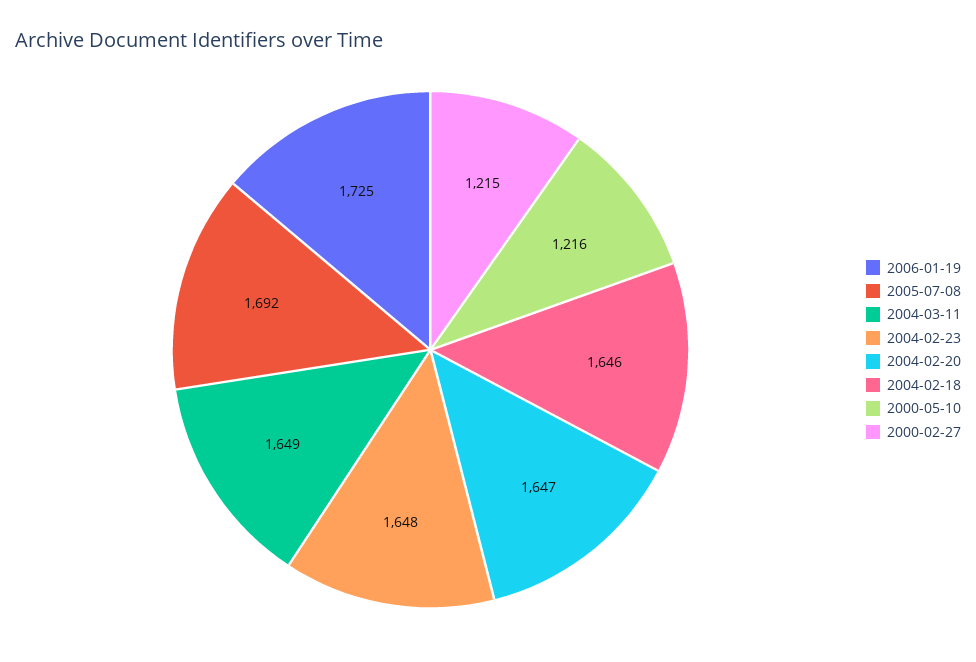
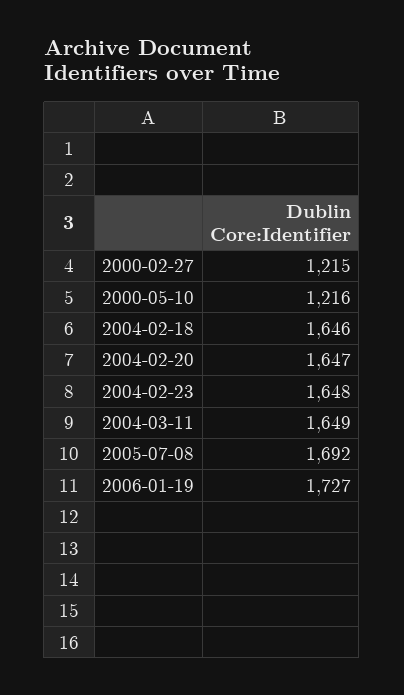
  {
-   "2006-01-19": 1725,
+   "2006-01-19": 1727,
    "2005-07-08": 1692,
    "2004-03-11": 1649,
    "2004-02-23": 1648,
    "2004-02-20": 1647,
    "2004-02-18": 1646,
    "2000-05-10": 1216,
    "2000-02-27": 1215
  }

